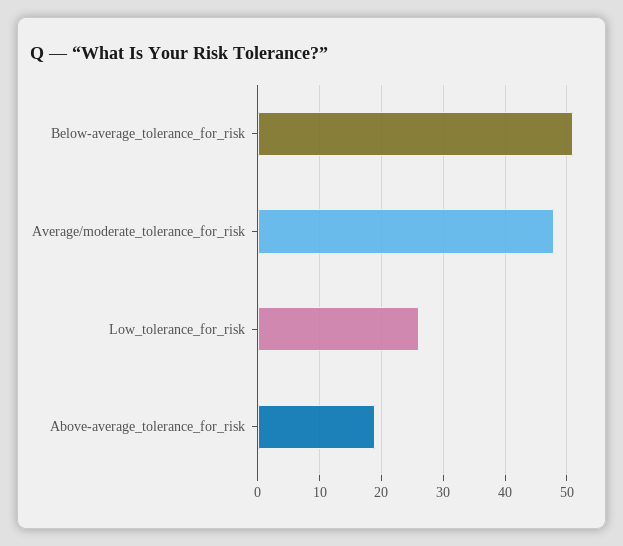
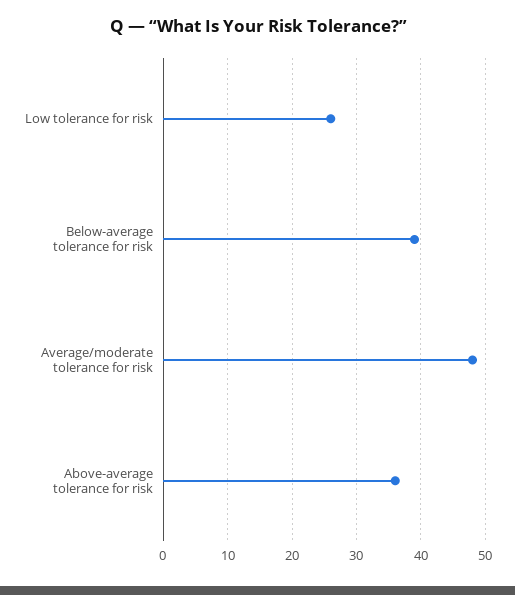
  {
-   "Below-average_tolerance_for_risk": 51,
+   "Below-average_tolerance_for_risk": 39,
    "Average/moderate_tolerance_for_risk": 48,
    "Low_tolerance_for_risk": 26,
-   "Above-average_tolerance_for_risk": 19
+   "Above-average_tolerance_for_risk": 36
  }

